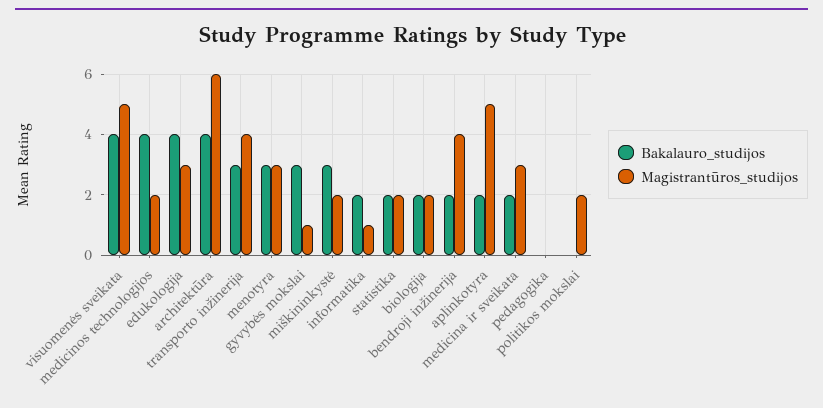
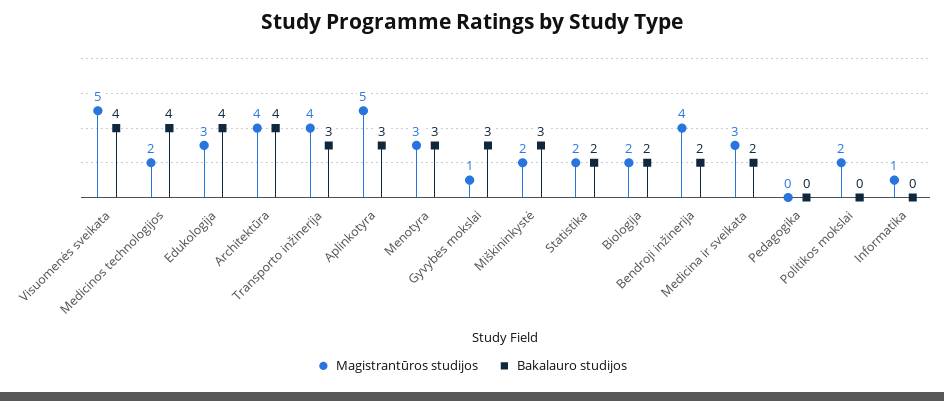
  {
    "Bakalauro_studijos": {
      "visuomenės sveikata": 4,
      "medicinos technologijos": 4,
      "edukologija": 4,
      "architektūra": 4,
      "transporto inžinerija": 3,
      "menotyra": 3,
      "gyvybės mokslai": 3,
      "miškininkystė": 3,
-     "informatika": 2,
+     "informatika": 0,
      "statistika": 2,
      "biologija": 2,
      "bendroji inžinerija": 2,
-     "aplinkotyra": 2,
+     "aplinkotyra": 3,
      "medicina ir sveikata": 2,
      "pedagogika": 0,
      "politikos mokslai": 0
    },
    "Magistrantūros_studijos": {
      "visuomenės sveikata": 5,
      "medicinos technologijos": 2,
      "edukologija": 3,
-     "architektūra": 6,
+     "architektūra": 4,
      "transporto inžinerija": 4,
      "menotyra": 3,
      "gyvybės mokslai": 1,
      "miškininkystė": 2,
      "informatika": 1,
      "statistika": 2,
      "biologija": 2,
      "bendroji inžinerija": 4,
      "aplinkotyra": 5,
      "medicina ir sveikata": 3,
      "pedagogika": 0,
      "politikos mokslai": 2
    }
  }

